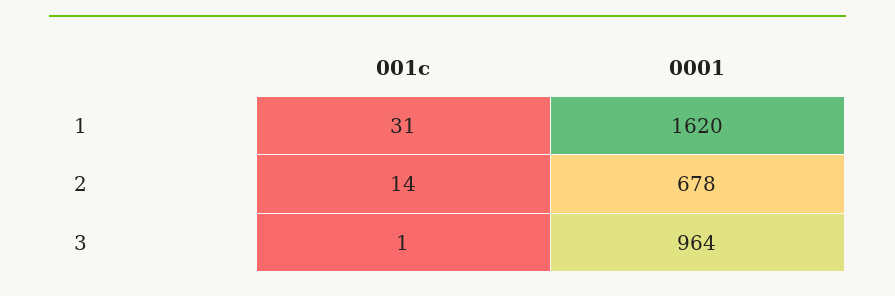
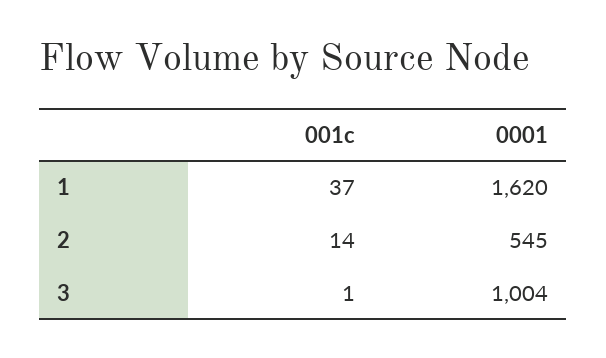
  {
    "001c": {
-     "1": 31,
+     "1": 37,
      "2": 14,
      "3": 1
    },
    "0001": {
      "1": 1620,
-     "2": 678,
+     "2": 545,
-     "3": 964
+     "3": 1004
    }
  }

